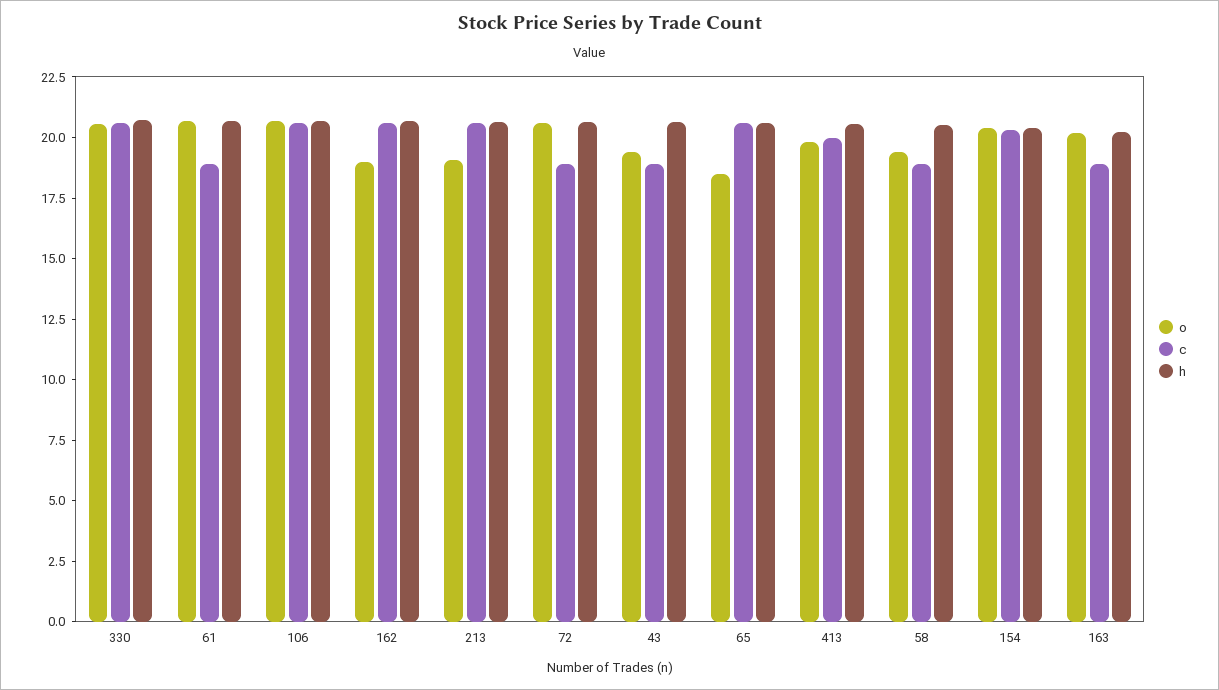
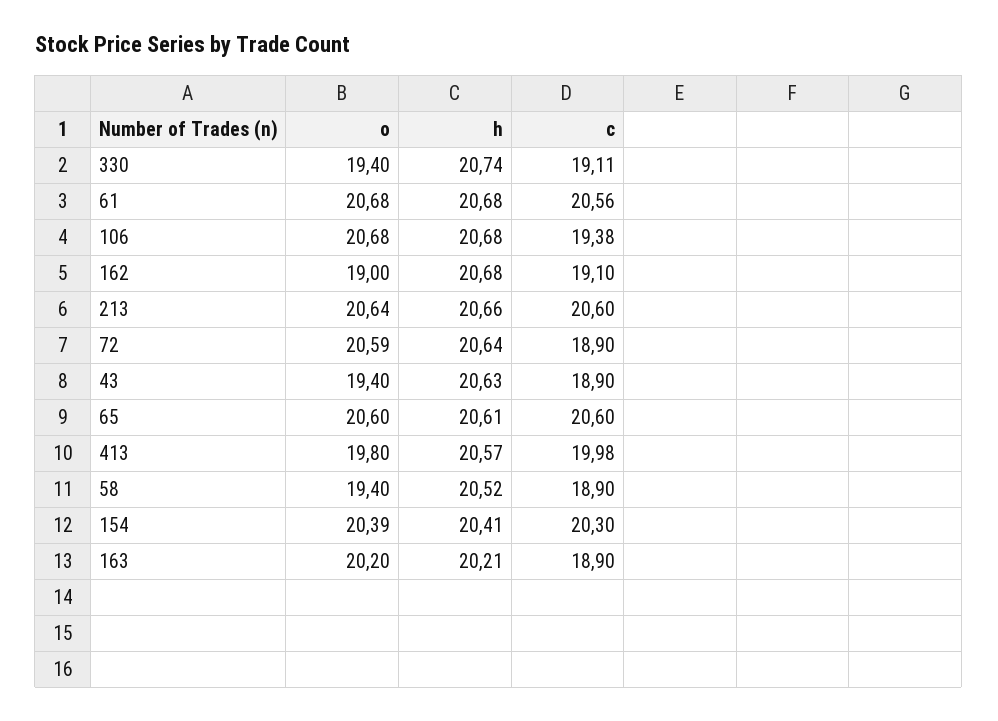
  {
    "o": {
-     "330": 20.5,
+     "330": 19.4,
      "61": 20.68,
      "106": 20.68,
      "162": 19,
-     "213": 19,
+     "213": 20.64,
      "72": 20.59,
      "43": 19.4,
-     "65": 18.5,
+     "65": 20.6,
      "413": 19.8,
      "58": 19.4,
      "154": 20.39,
      "163": 20.2
    },
    "c": {
-     "330": 20.5,
+     "330": 19.11,
-     "61": 19,
+     "61": 20.56,
-     "106": 20.5,
+     "106": 19.38,
-     "162": 20.5,
+     "162": 19.1,
      "213": 20.6,
      "72": 18.9,
      "43": 18.9,
      "65": 20.6,
      "413": 19.98,
      "58": 18.9,
      "154": 20.3,
      "163": 18.9
    },
    "h": {
      "330": 20.74,
      "61": 20.68,
      "106": 20.68,
      "162": 20.68,
      "213": 20.66,
      "72": 20.64,
      "43": 20.63,
      "65": 20.61,
      "413": 20.57,
      "58": 20.52,
      "154": 20.41,
      "163": 20.21
    }
  }

